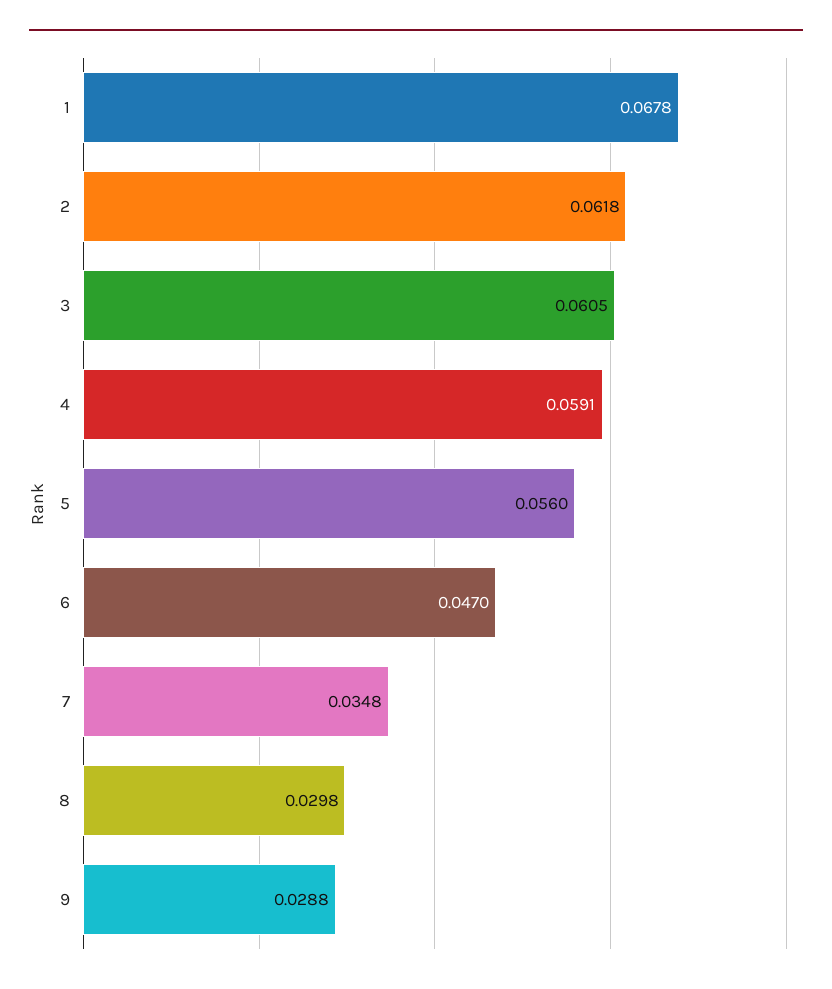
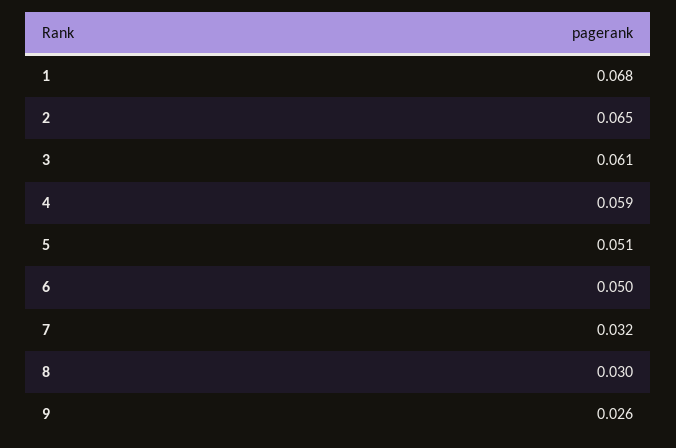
  {
    "1": 0.0678,
-   "2": 0.0618,
+   "2": 0.065,
    "3": 0.0605,
    "4": 0.0591,
-   "5": 0.056,
+   "5": 0.051,
-   "6": 0.047,
+   "6": 0.05,
-   "7": 0.0348,
+   "7": 0.032,
    "8": 0.0298,
-   "9": 0.0288
+   "9": 0.026
  }

